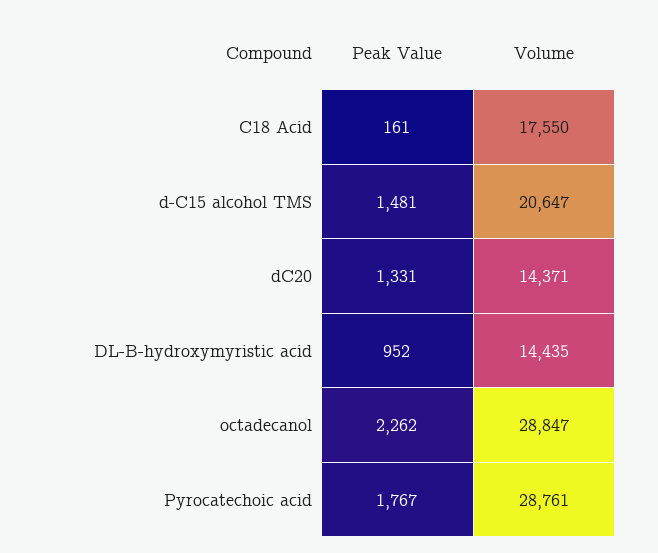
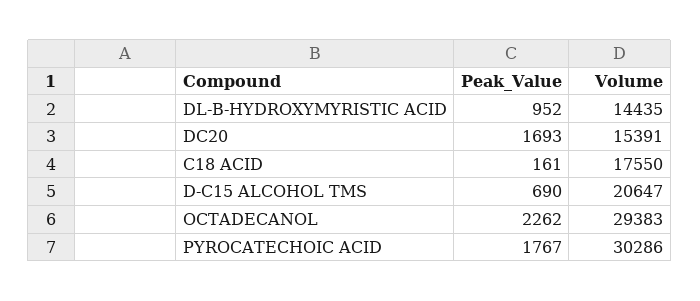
  {
    "Peak Value": {
      "C18 Acid": 161,
-     "d-C15 alcohol TMS": 1481,
+     "d-C15 alcohol TMS": 690,
-     "dC20": 1331,
+     "dC20": 1693,
      "DL-B-hydroxymyristic acid": 952,
      "octadecanol": 2262,
      "Pyrocatechoic acid": 1767
    },
    "Volume": {
      "C18 Acid": 17550,
      "d-C15 alcohol TMS": 20647,
-     "dC20": 14371,
+     "dC20": 15391,
      "DL-B-hydroxymyristic acid": 14435,
-     "octadecanol": 28847,
+     "octadecanol": 29383,
-     "Pyrocatechoic acid": 28761
+     "Pyrocatechoic acid": 30286
    }
  }

